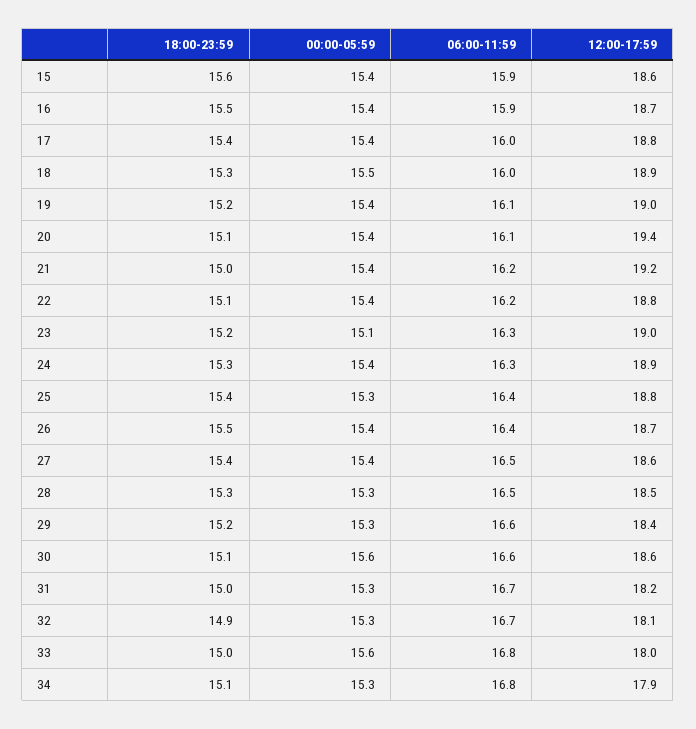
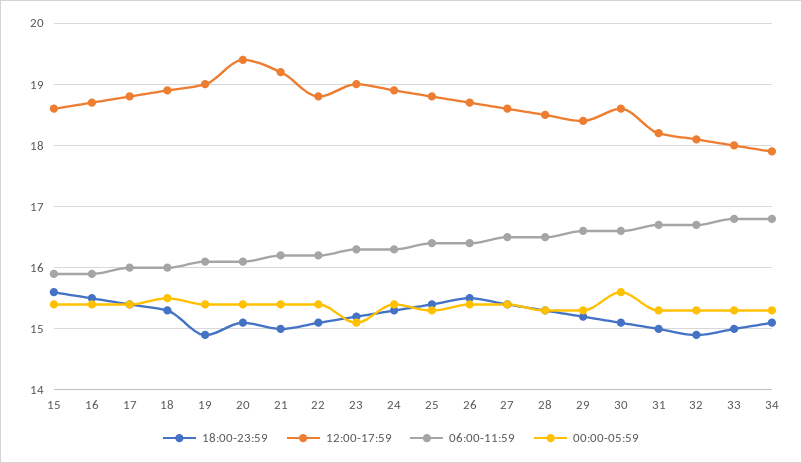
  {
    "18:00-23:59": {
      "15": 15.6,
      "16": 15.5,
      "17": 15.4,
      "18": 15.3,
-     "19": 15.2,
+     "19": 14.9,
      "20": 15.1,
      "21": 15,
      "22": 15.1,
      "23": 15.2,
      "24": 15.3,
      "25": 15.4,
      "26": 15.5,
      "27": 15.4,
      "28": 15.3,
      "29": 15.2,
      "30": 15.1,
      "31": 15,
      "32": 14.9,
      "33": 15,
      "34": 15.1
    },
    "00:00-05:59": {
      "15": 15.4,
      "16": 15.4,
      "17": 15.4,
      "18": 15.5,
      "19": 15.4,
      "20": 15.4,
      "21": 15.4,
      "22": 15.4,
      "23": 15.1,
      "24": 15.4,
      "25": 15.3,
      "26": 15.4,
      "27": 15.4,
      "28": 15.3,
      "29": 15.3,
      "30": 15.6,
      "31": 15.3,
      "32": 15.3,
-     "33": 15.6,
+     "33": 15.3,
      "34": 15.3
    },
    "06:00-11:59": {
      "15": 15.9,
      "16": 15.9,
      "17": 16,
      "18": 16,
      "19": 16.1,
      "20": 16.1,
      "21": 16.2,
      "22": 16.2,
      "23": 16.3,
      "24": 16.3,
      "25": 16.4,
      "26": 16.4,
      "27": 16.5,
      "28": 16.5,
      "29": 16.6,
      "30": 16.6,
      "31": 16.7,
      "32": 16.7,
      "33": 16.8,
      "34": 16.8
    },
    "12:00-17:59": {
      "15": 18.6,
      "16": 18.7,
      "17": 18.8,
      "18": 18.9,
      "19": 19,
      "20": 19.4,
      "21": 19.2,
      "22": 18.8,
      "23": 19,
      "24": 18.9,
      "25": 18.8,
      "26": 18.7,
      "27": 18.6,
      "28": 18.5,
      "29": 18.4,
      "30": 18.6,
      "31": 18.2,
      "32": 18.1,
      "33": 18,
      "34": 17.9
    }
  }

